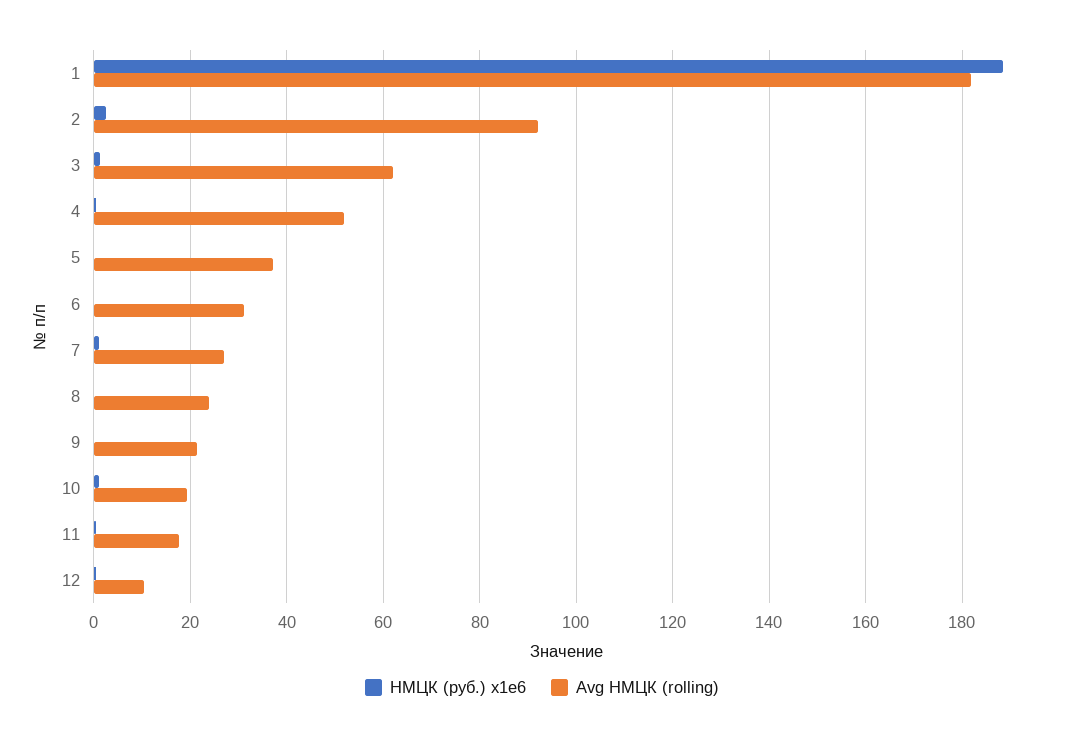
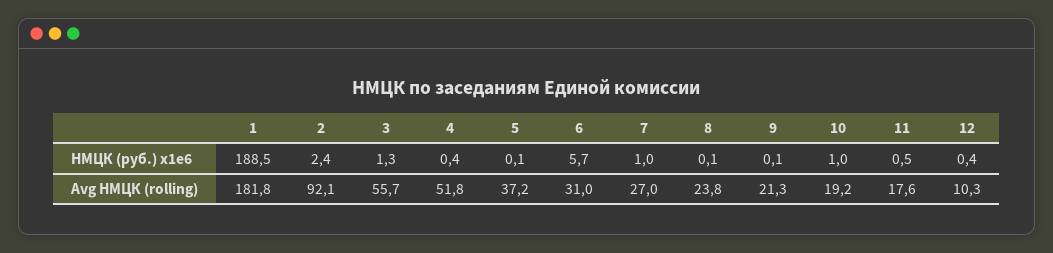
  {
    "НМЦК (руб.) x1e6": {
      "1": 188.5,
      "2": 2.4,
      "3": 1.3,
      "4": 0.4,
      "5": 0.1,
-     "6": 0,
+     "6": 5.7,
      "7": 1,
      "8": 0.1,
      "9": 0.1,
      "10": 1,
      "11": 0.5,
      "12": 0.4
    },
    "Avg НМЦК (rolling)": {
      "1": 181.8,
      "2": 92.1,
-     "3": 62,
+     "3": 55.7,
      "4": 51.8,
      "5": 37.2,
      "6": 31,
      "7": 27,
      "8": 23.8,
      "9": 21.3,
      "10": 19.2,
      "11": 17.6,
      "12": 10.3
    }
  }

